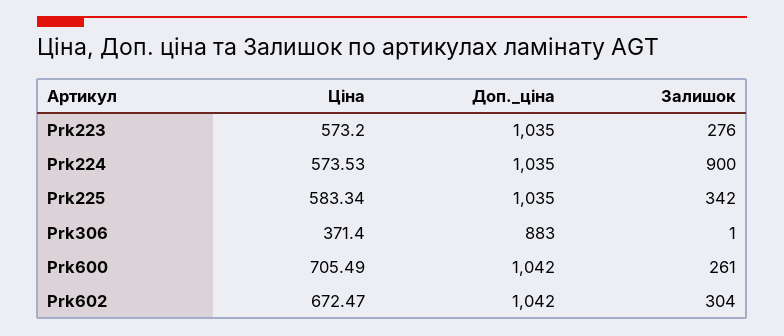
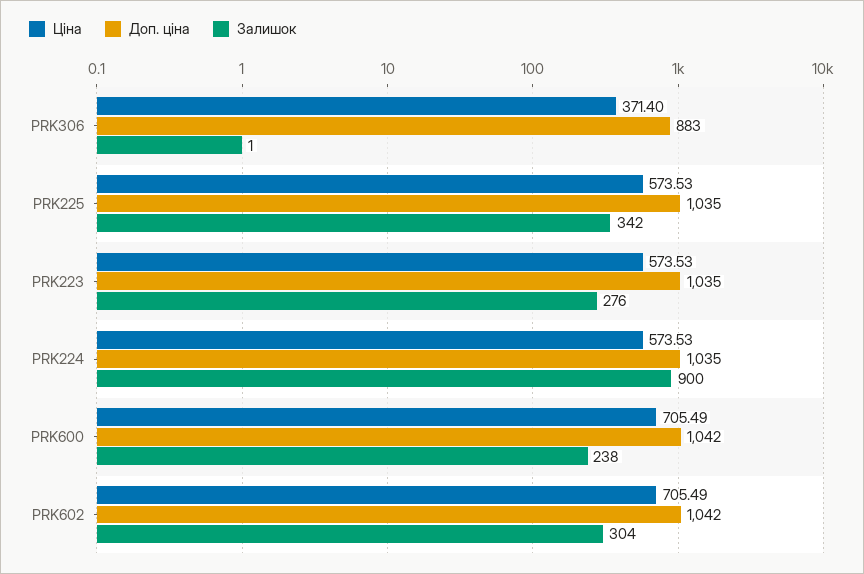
  {
    "Ціна": {
-     "Prk223": 573.2,
+     "Prk223": 573.53,
      "Prk224": 573.53,
-     "Prk225": 583.34,
+     "Prk225": 573.53,
      "Prk306": 371.4,
      "Prk600": 705.49,
-     "Prk602": 672.47
+     "Prk602": 705.49
    },
    "Доп._ціна": {
      "Prk223": 1035,
      "Prk224": 1035,
      "Prk225": 1035,
      "Prk306": 883,
      "Prk600": 1042,
      "Prk602": 1042
    },
    "Залишок": {
      "Prk223": 276,
      "Prk224": 900,
      "Prk225": 342,
      "Prk306": 1,
-     "Prk600": 261,
+     "Prk600": 238,
      "Prk602": 304
    }
  }

